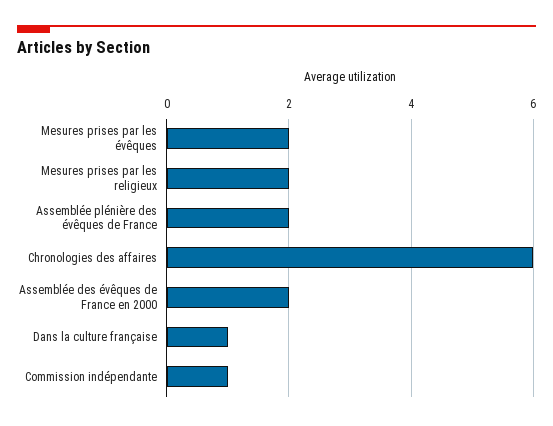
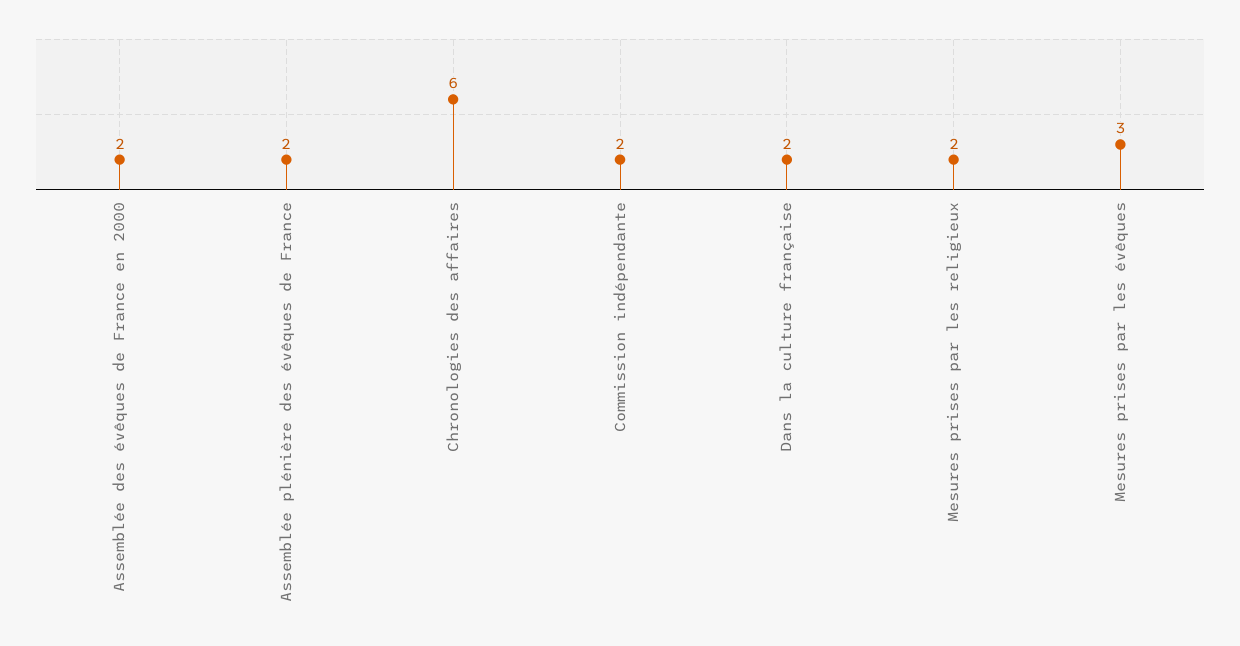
  {
-   "Mesures prises par les évêques": 2,
+   "Mesures prises par les évêques": 3,
    "Mesures prises par les religieux": 2,
    "Assemblée plénière des évêques de France": 2,
    "Chronologies des affaires": 6,
    "Assemblée des évêques de France en 2000": 2,
-   "Dans la culture française": 1,
+   "Dans la culture française": 2,
-   "Commission indépendante": 1
+   "Commission indépendante": 2
  }

